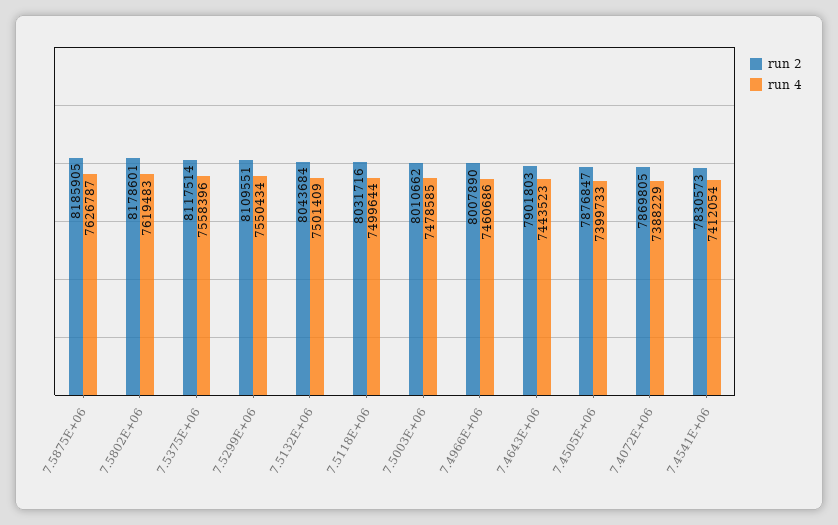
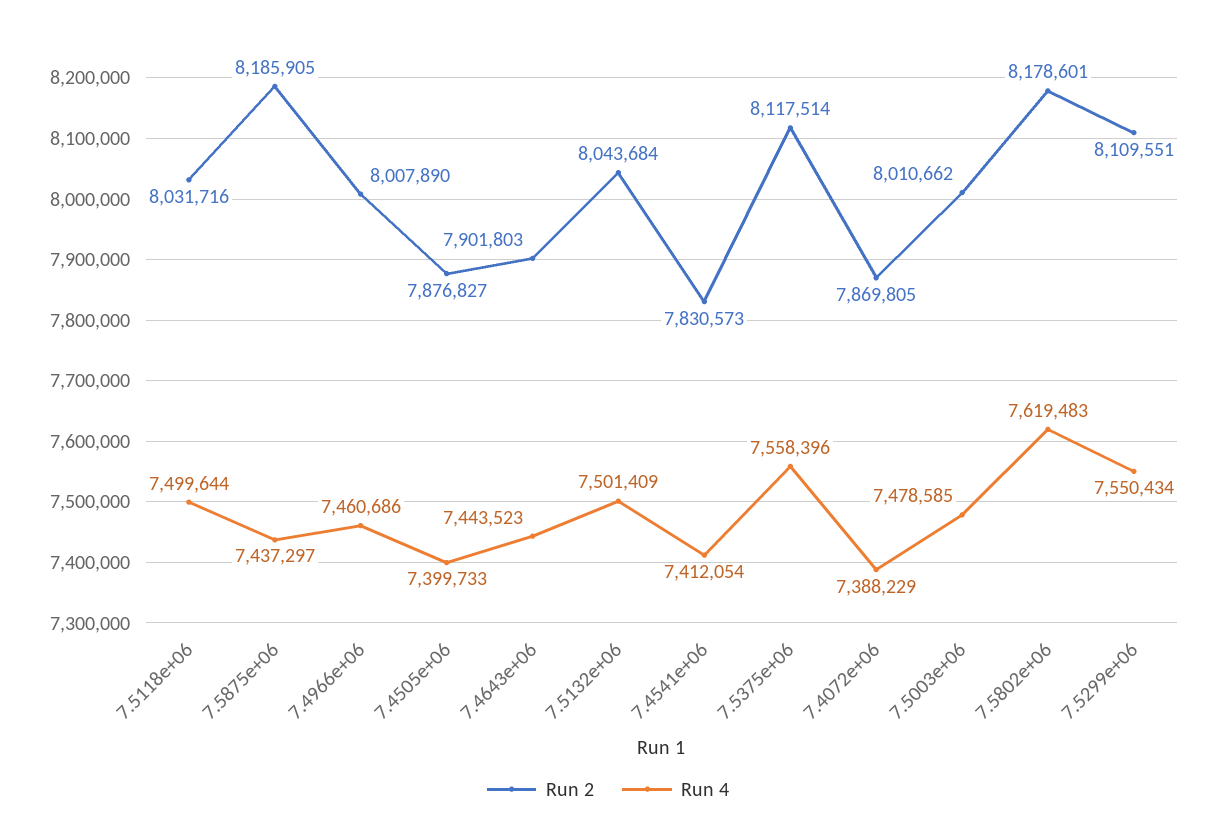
  {
    "run 2": {
      "7.5875E+06": 8185905,
      "7.5802E+06": 8178601,
      "7.5375E+06": 8117514,
      "7.5299E+06": 8109551,
      "7.5132E+06": 8043684,
      "7.5118E+06": 8031716,
      "7.5003E+06": 8010662,
      "7.4966E+06": 8007890,
      "7.4643E+06": 7901803,
-     "7.4505E+06": 7876847,
+     "7.4505E+06": 7876827,
      "7.4072E+06": 7869805,
      "7.4541E+06": 7830573
    },
    "run 4": {
-     "7.5875E+06": 7626787,
+     "7.5875E+06": 7437297,
      "7.5802E+06": 7619483,
      "7.5375E+06": 7558396,
      "7.5299E+06": 7550434,
      "7.5132E+06": 7501409,
      "7.5118E+06": 7499644,
      "7.5003E+06": 7478585,
      "7.4966E+06": 7460686,
      "7.4643E+06": 7443523,
      "7.4505E+06": 7399733,
      "7.4072E+06": 7388229,
      "7.4541E+06": 7412054
    }
  }

